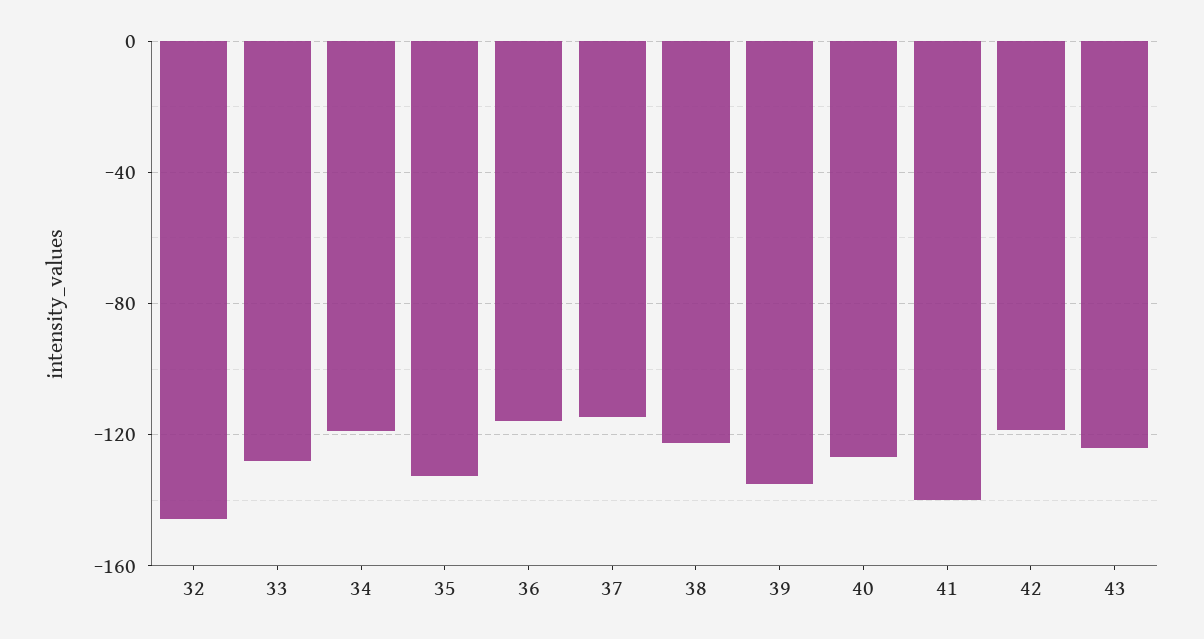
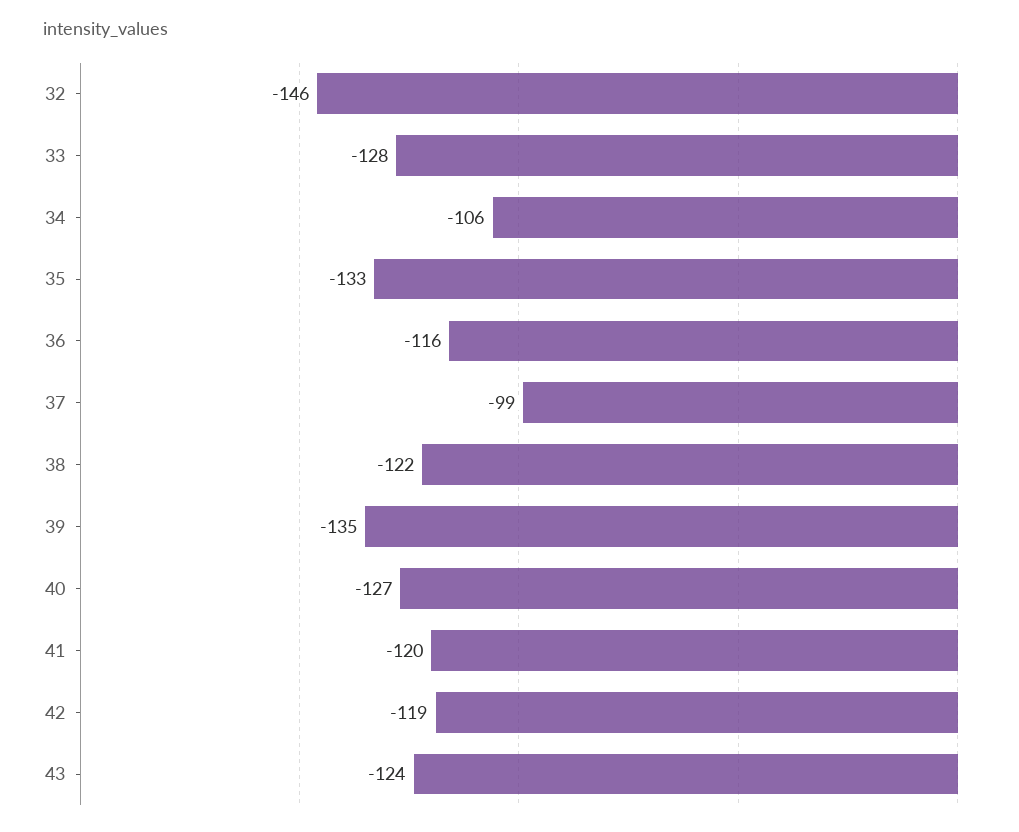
  {
    "32": -146,
    "33": -128,
-   "34": -120,
+   "34": -106,
    "35": -133,
    "36": -116,
-   "37": -115,
+   "37": -99,
    "38": -122,
    "39": -135,
    "40": -127,
-   "41": -140,
+   "41": -120,
    "42": -119,
    "43": -124
  }

